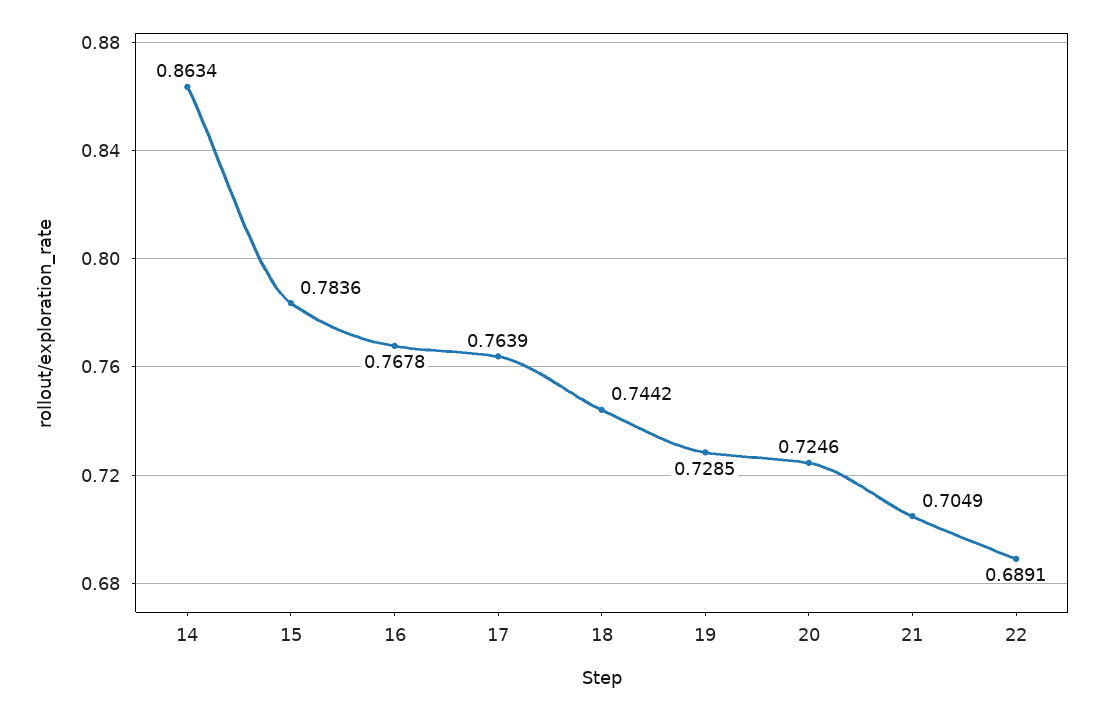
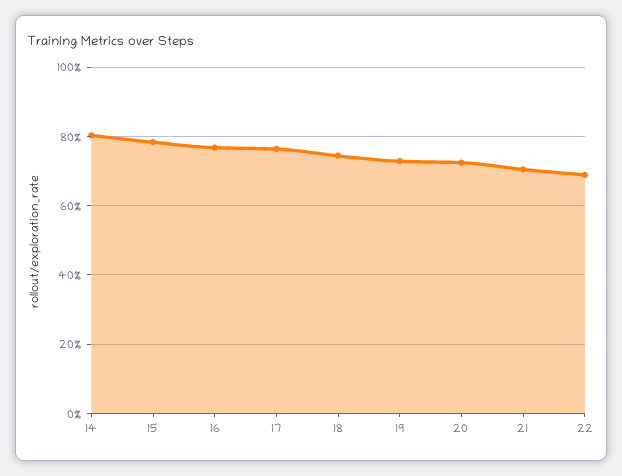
  {
-   "14": 0.8634,
+   "14": 0.8,
    "15": 0.7836,
    "16": 0.7678,
    "17": 0.7639,
    "18": 0.7442,
    "19": 0.7285,
    "20": 0.7246,
    "21": 0.7049,
    "22": 0.6891
  }

